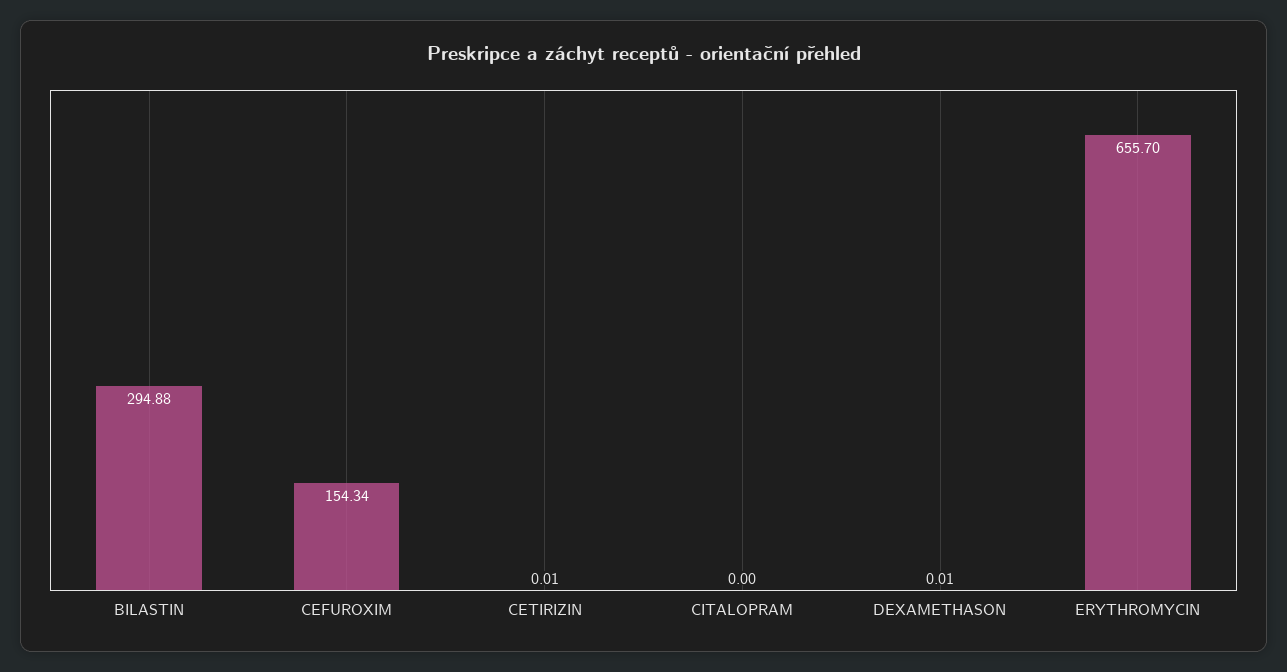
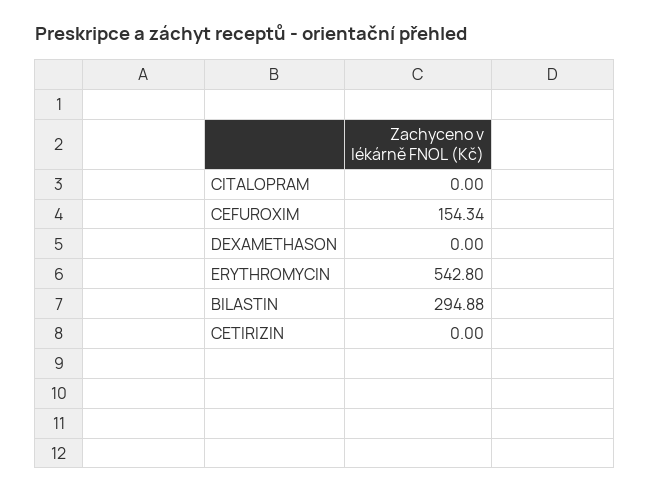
  {
    "BILASTIN": 294.88,
    "CEFUROXIM": 154.34,
-   "CETIRIZIN": 0.01,
+   "CETIRIZIN": 0,
    "CITALOPRAM": 0,
-   "DEXAMETHASON": 0.01,
+   "DEXAMETHASON": 0,
-   "ERYTHROMYCIN": 655.7
+   "ERYTHROMYCIN": 542.8
  }

